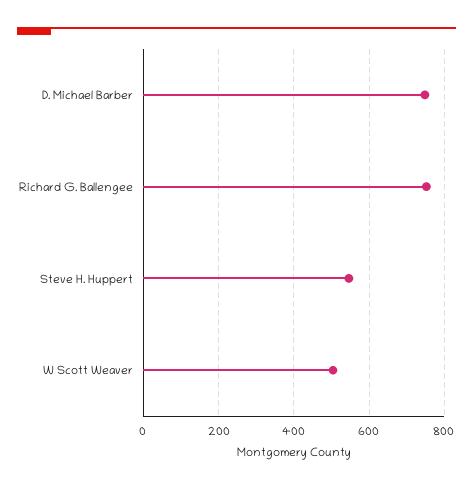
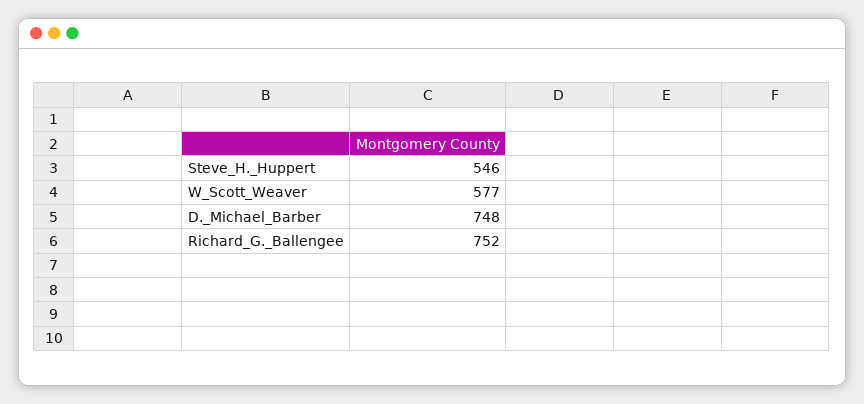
  {
    "D. Michael Barber": 748,
    "Richard G. Ballengee": 752,
    "Steve H. Huppert": 546,
-   "W Scott Weaver": 500
+   "W Scott Weaver": 577
  }

